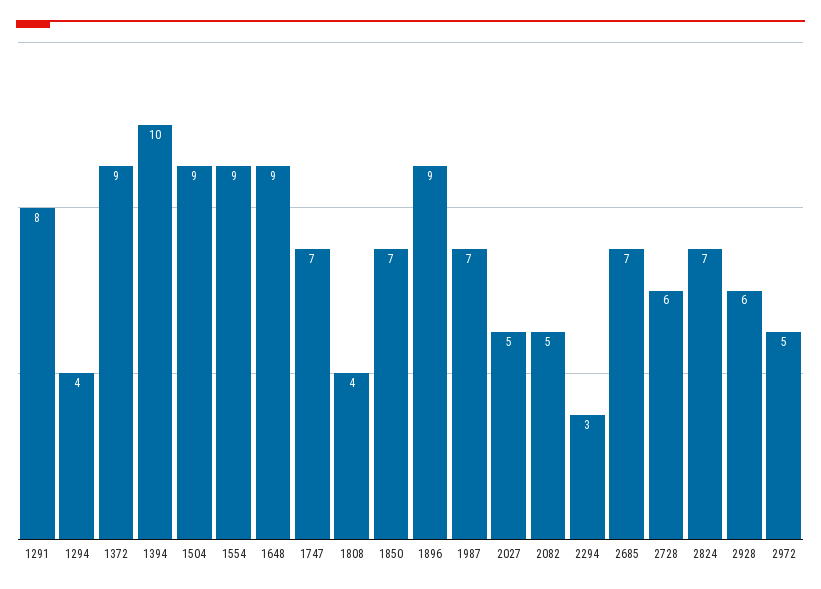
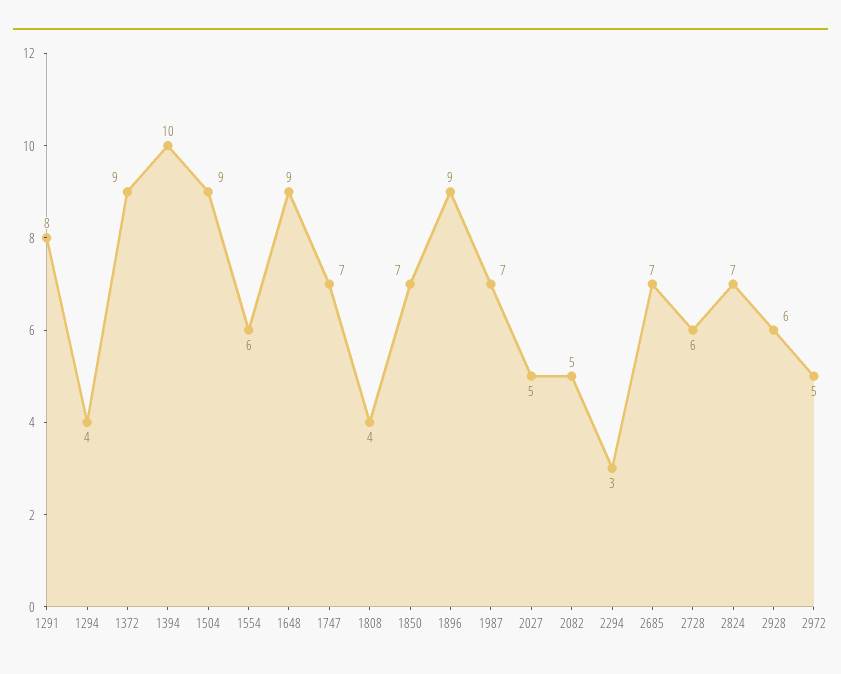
  {
    "1291": 8,
    "1294": 4,
    "1372": 9,
    "1394": 10,
    "1504": 9,
-   "1554": 9,
+   "1554": 6,
    "1648": 9,
    "1747": 7,
    "1808": 4,
    "1850": 7,
    "1896": 9,
    "1987": 7,
    "2027": 5,
    "2082": 5,
    "2294": 3,
    "2685": 7,
    "2728": 6,
    "2824": 7,
    "2928": 6,
    "2972": 5
  }

